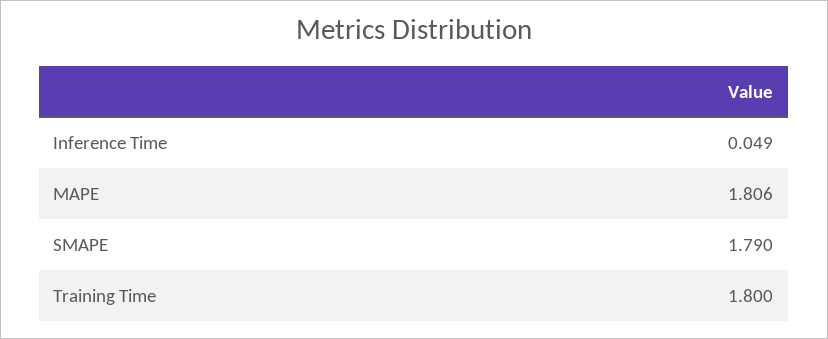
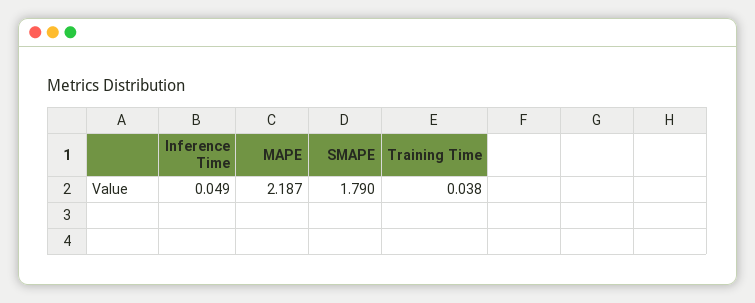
  {
    "Inference Time": 0.049,
-   "MAPE": 1.806,
+   "MAPE": 2.187,
    "SMAPE": 1.79,
-   "Training Time": 1.8
+   "Training Time": 0.038
  }

